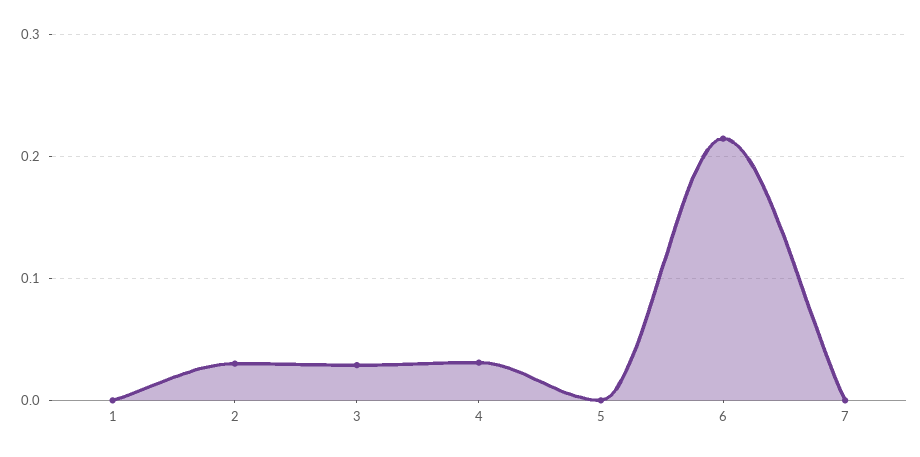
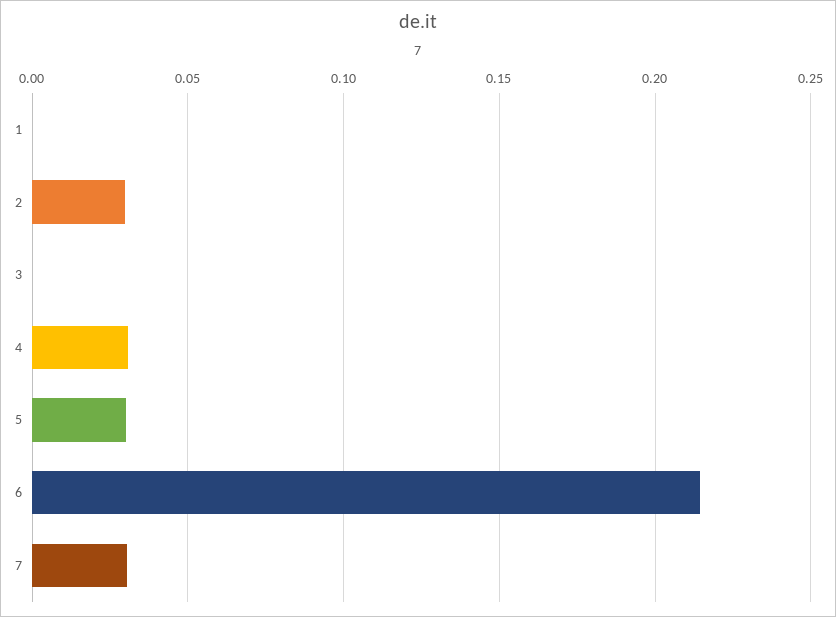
  {
    "1": 0,
    "2": 0.03,
-   "3": 0.03,
+   "3": 0,
    "4": 0.03,
-   "5": 0,
+   "5": 0.03,
    "6": 0.215,
-   "7": 0
+   "7": 0.03
  }

